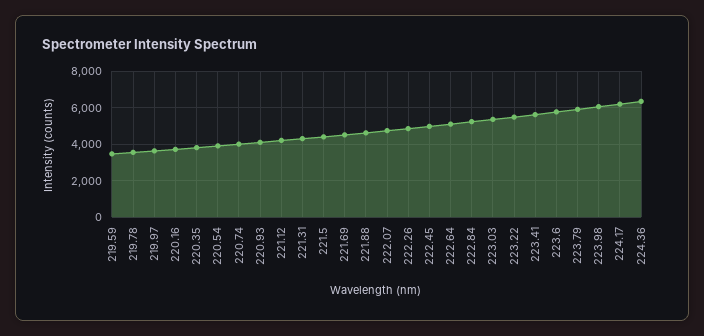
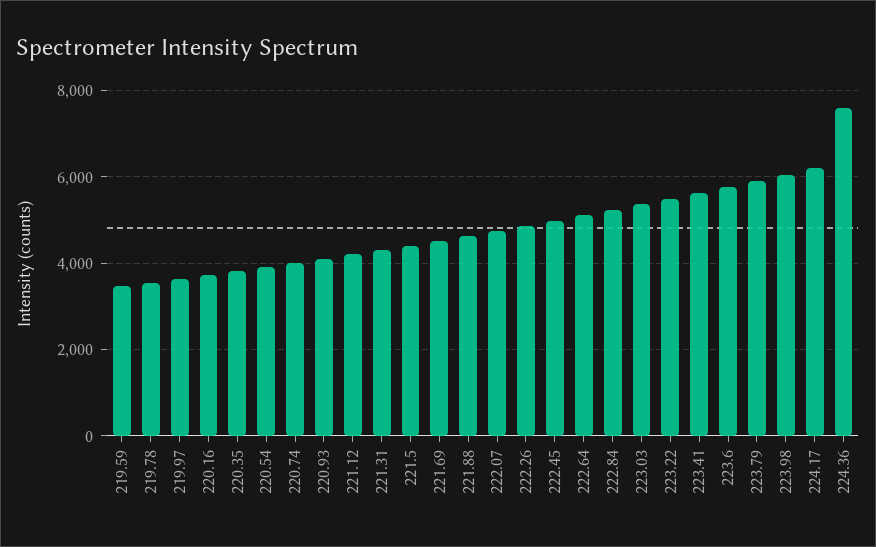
  {
    "219.59": 3400,
    "219.78": 3600,
    "219.97": 3600,
    "220.16": 3800,
    "220.35": 3800,
    "220.54": 4000,
    "220.74": 4000,
    "220.93": 4000,
    "221.12": 4200,
    "221.31": 4400,
    "221.5": 4400,
    "221.69": 4600,
    "221.88": 4600,
    "222.07": 4800,
    "222.26": 4800,
    "222.45": 5000,
    "222.64": 5200,
    "222.84": 5200,
    "223.03": 5400,
    "223.22": 5400,
    "223.41": 5600,
    "223.6": 5800,
    "223.79": 6000,
    "223.98": 6000,
    "224.17": 6200,
-   "224.36": 6500
+   "224.36": 7600
  }

